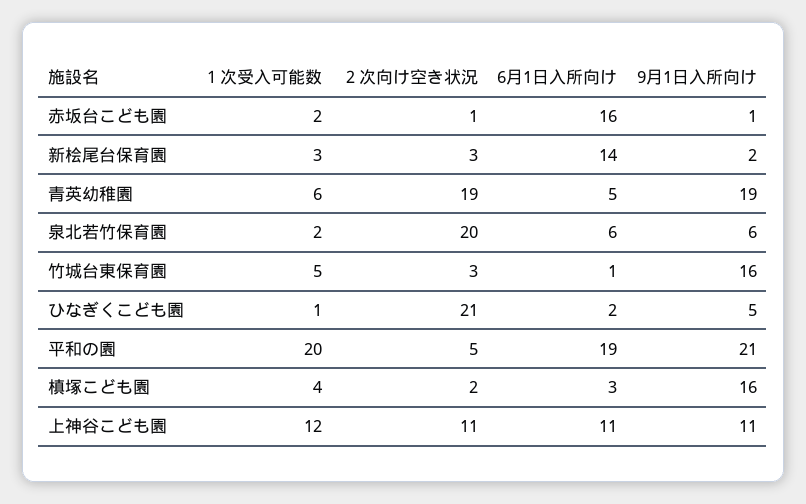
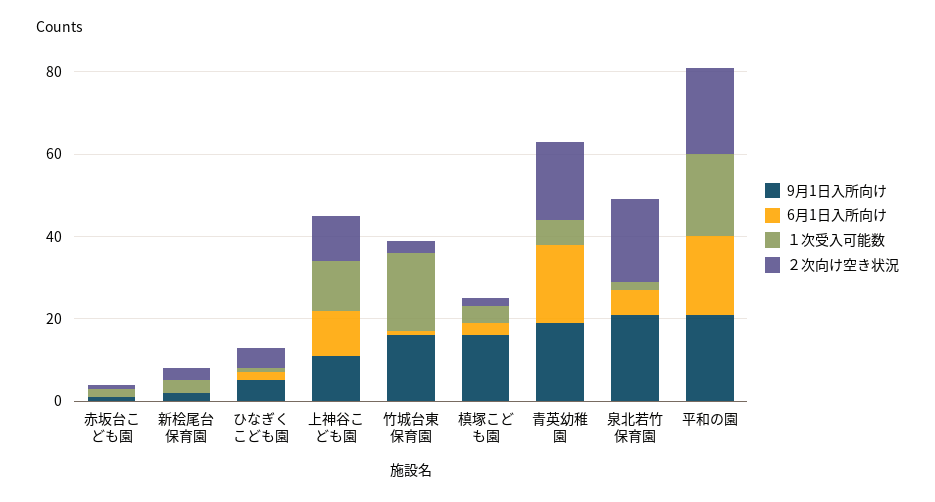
  {
    "１次受入可能数": {
      "赤坂台こども園": 2,
      "新桧尾台保育園": 3,
      "青英幼稚園": 6,
      "泉北若竹保育園": 2,
-     "竹城台東保育園": 5,
+     "竹城台東保育園": 20,
      "ひなぎくこども園": 1,
      "平和の園": 20,
      "槙塚こども園": 4,
      "上神谷こども園": 12
    },
    "２次向け空き状況": {
      "赤坂台こども園": 1,
      "新桧尾台保育園": 3,
      "青英幼稚園": 19,
      "泉北若竹保育園": 20,
      "竹城台東保育園": 3,
-     "ひなぎくこども園": 21,
+     "ひなぎくこども園": 5,
-     "平和の園": 5,
+     "平和の園": 20,
      "槙塚こども園": 2,
      "上神谷こども園": 11
    },
    "6月1日入所向け": {
-     "赤坂台こども園": 16,
+     "赤坂台こども園": 0,
-     "新桧尾台保育園": 14,
+     "新桧尾台保育園": 0,
-     "青英幼稚園": 5,
+     "青英幼稚園": 20,
      "泉北若竹保育園": 6,
      "竹城台東保育園": 1,
      "ひなぎくこども園": 2,
      "平和の園": 19,
      "槙塚こども園": 3,
      "上神谷こども園": 11
    },
    "9月1日入所向け": {
      "赤坂台こども園": 1,
      "新桧尾台保育園": 2,
      "青英幼稚園": 19,
-     "泉北若竹保育園": 6,
+     "泉北若竹保育園": 20,
      "竹城台東保育園": 16,
      "ひなぎくこども園": 5,
      "平和の園": 21,
      "槙塚こども園": 16,
      "上神谷こども園": 11
    }
  }

